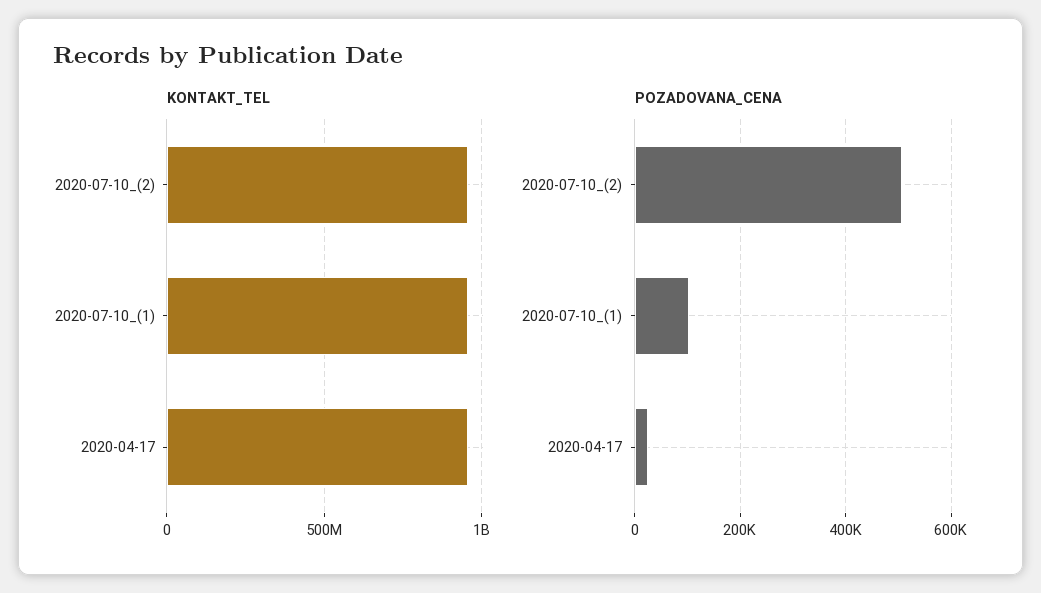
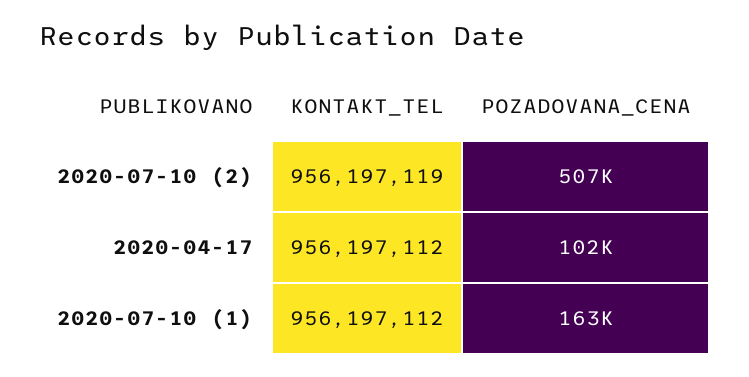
  {
    "KONTAKT_TEL": {
      "2020-07-10_(2)": 956197119,
      "2020-07-10_(1)": 956197112,
      "2020-04-17": 956197112
    },
    "POZADOVANA_CENA": {
      "2020-07-10_(2)": 507000,
-     "2020-07-10_(1)": 100000,
+     "2020-07-10_(1)": 163000,
-     "2020-04-17": 20000
+     "2020-04-17": 102000
    }
  }

